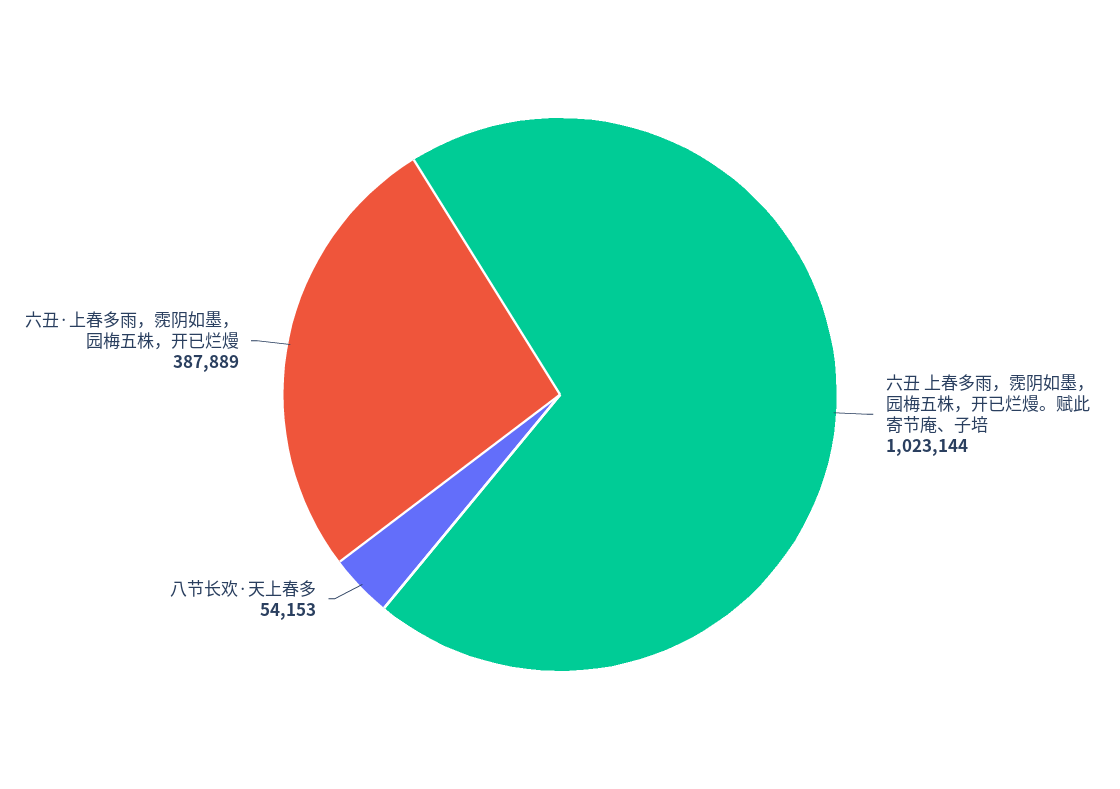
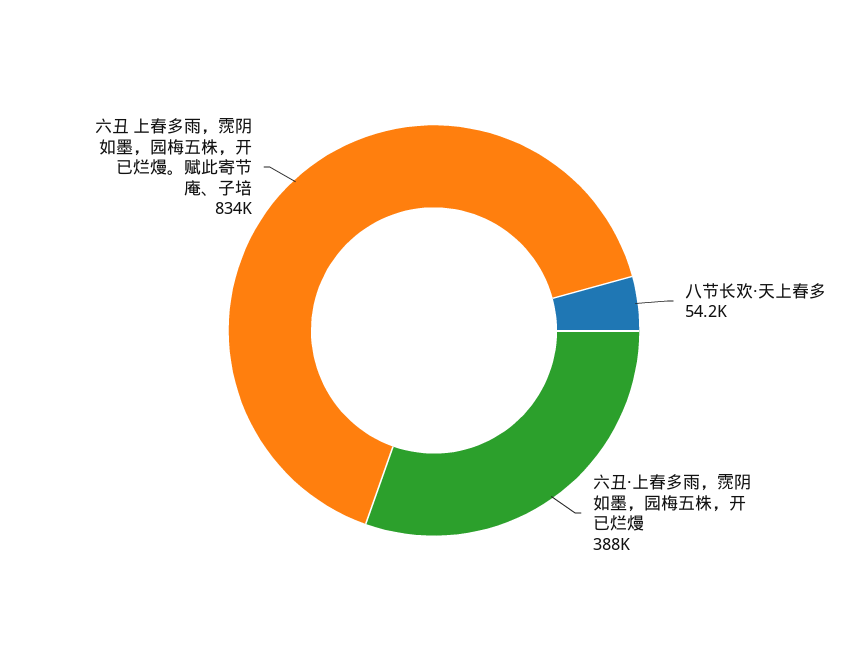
  {
-   "六丑 上春多雨，霃阴如墨，园梅五株，开已烂熳。赋此寄节庵、子培": 1023144,
+   "六丑 上春多雨，霃阴如墨，园梅五株，开已烂熳。赋此寄节庵、子培": 834000,
    "八节长欢·天上春多": 54153,
    "六丑·上春多雨，霃阴如墨，园梅五株，开已烂熳": 387889
  }

